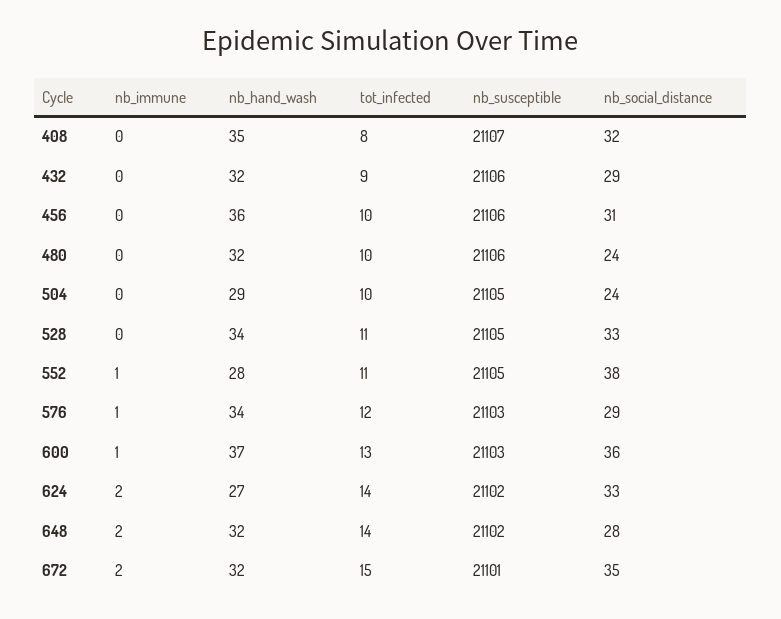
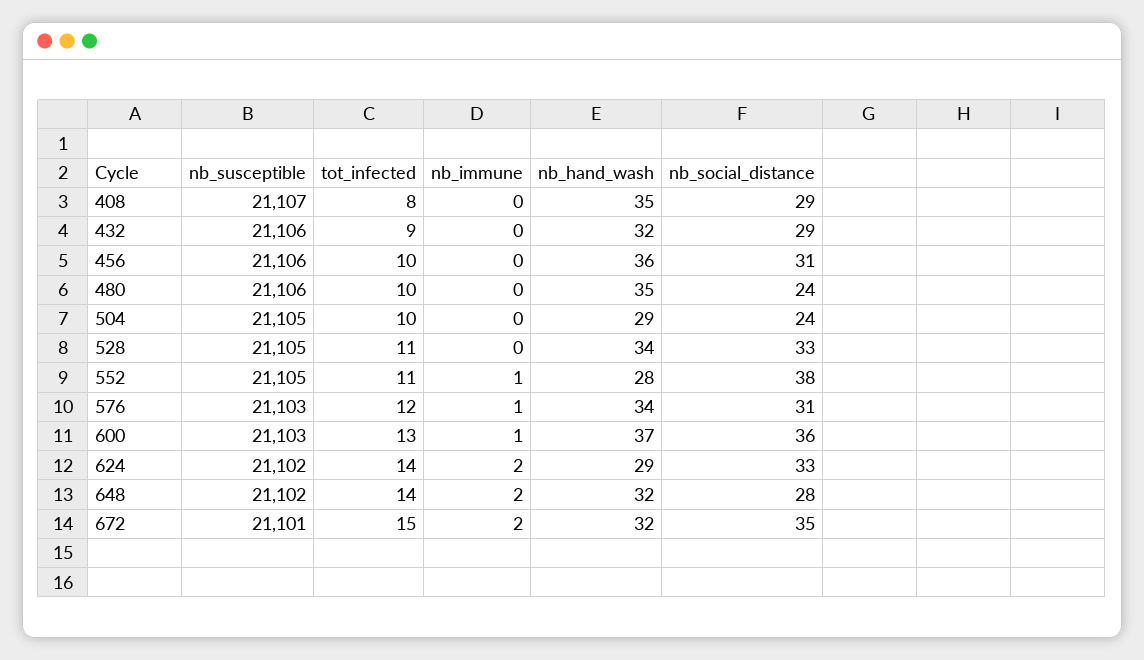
  {
    "nb_immune": {
      "408": 0,
      "432": 0,
      "456": 0,
      "480": 0,
      "504": 0,
      "528": 0,
      "552": 1,
      "576": 1,
      "600": 1,
      "624": 2,
      "648": 2,
      "672": 2
    },
    "nb_hand_wash": {
      "408": 35,
      "432": 32,
      "456": 36,
-     "480": 32,
+     "480": 35,
      "504": 29,
      "528": 34,
      "552": 28,
      "576": 34,
      "600": 37,
-     "624": 27,
+     "624": 29,
      "648": 32,
      "672": 32
    },
    "tot_infected": {
      "408": 8,
      "432": 9,
      "456": 10,
      "480": 10,
      "504": 10,
      "528": 11,
      "552": 11,
      "576": 12,
      "600": 13,
      "624": 14,
      "648": 14,
      "672": 15
    },
    "nb_susceptible": {
      "408": 21107,
      "432": 21106,
      "456": 21106,
      "480": 21106,
      "504": 21105,
      "528": 21105,
      "552": 21105,
      "576": 21103,
      "600": 21103,
      "624": 21102,
      "648": 21102,
      "672": 21101
    },
    "nb_social_distance": {
-     "408": 32,
+     "408": 29,
      "432": 29,
      "456": 31,
      "480": 24,
      "504": 24,
      "528": 33,
      "552": 38,
-     "576": 29,
+     "576": 31,
      "600": 36,
      "624": 33,
      "648": 28,
      "672": 35
    }
  }

